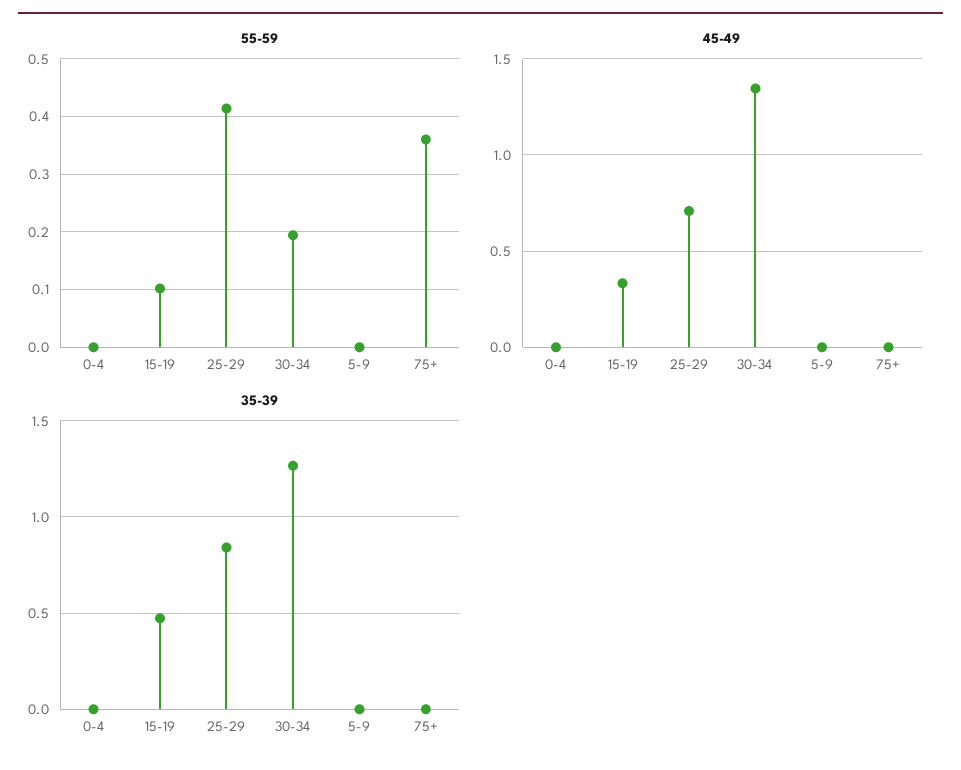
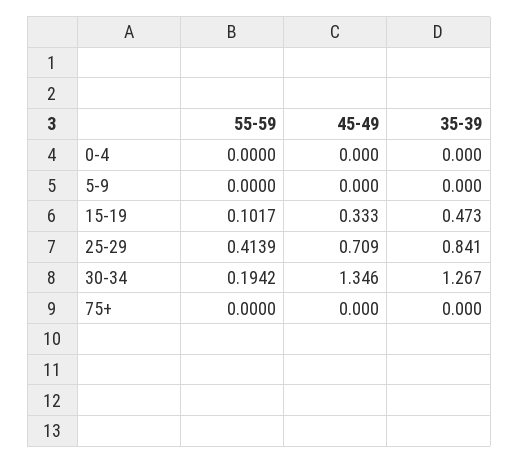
  {
    "55-59": {
      "0-4": 0,
      "15-19": 0.1017,
      "25-29": 0.4139,
      "30-34": 0.1942,
      "5-9": 0,
-     "75+": 0.36
+     "75+": 0
    },
    "45-49": {
      "0-4": 0,
      "15-19": 0.333,
      "25-29": 0.709,
      "30-34": 1.346,
      "5-9": 0,
      "75+": 0
    },
    "35-39": {
      "0-4": 0,
      "15-19": 0.473,
      "25-29": 0.841,
      "30-34": 1.267,
      "5-9": 0,
      "75+": 0
    }
  }

